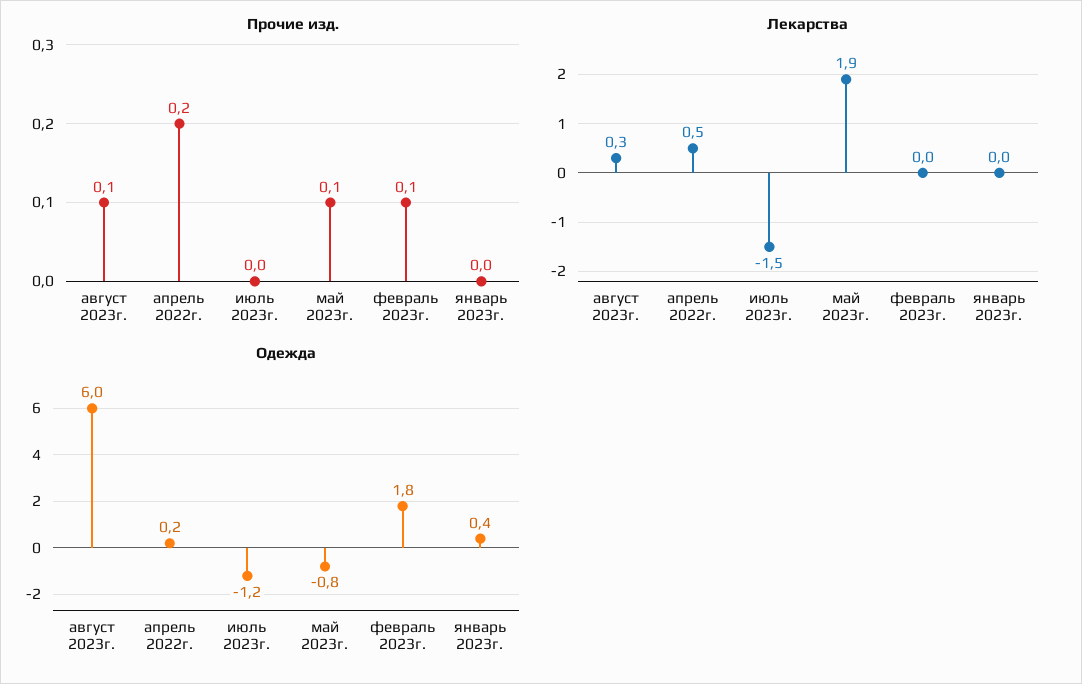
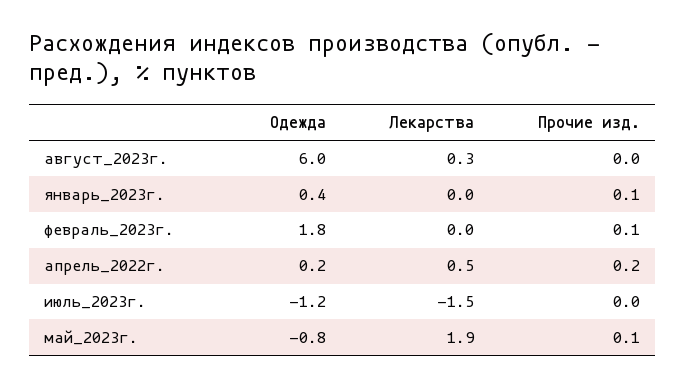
  {
    "Прочие изд.": {
-     "август 2023г.": 0.1,
+     "август 2023г.": 0,
      "апрель 2022г.": 0.2,
      "июль 2023г.": 0,
      "май 2023г.": 0.1,
      "февраль 2023г.": 0.1,
-     "январь 2023г.": 0
+     "январь 2023г.": 0.1
    },
    "Лекарства": {
      "август 2023г.": 0.3,
      "апрель 2022г.": 0.5,
      "июль 2023г.": -1.5,
      "май 2023г.": 1.9,
      "февраль 2023г.": 0,
      "январь 2023г.": 0
    },
    "Одежда": {
      "август 2023г.": 6,
      "апрель 2022г.": 0.2,
      "июль 2023г.": -1.2,
      "май 2023г.": -0.8,
      "февраль 2023г.": 1.8,
      "январь 2023г.": 0.4
    }
  }

